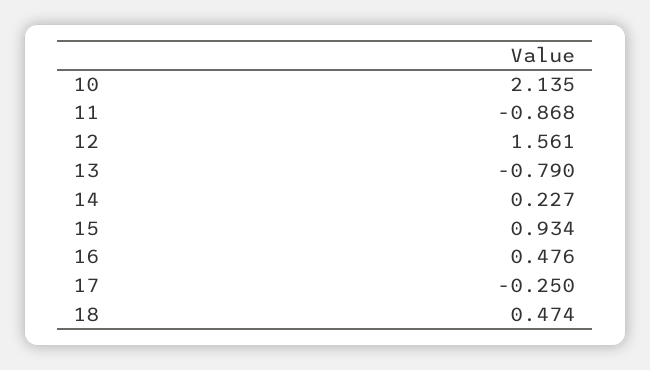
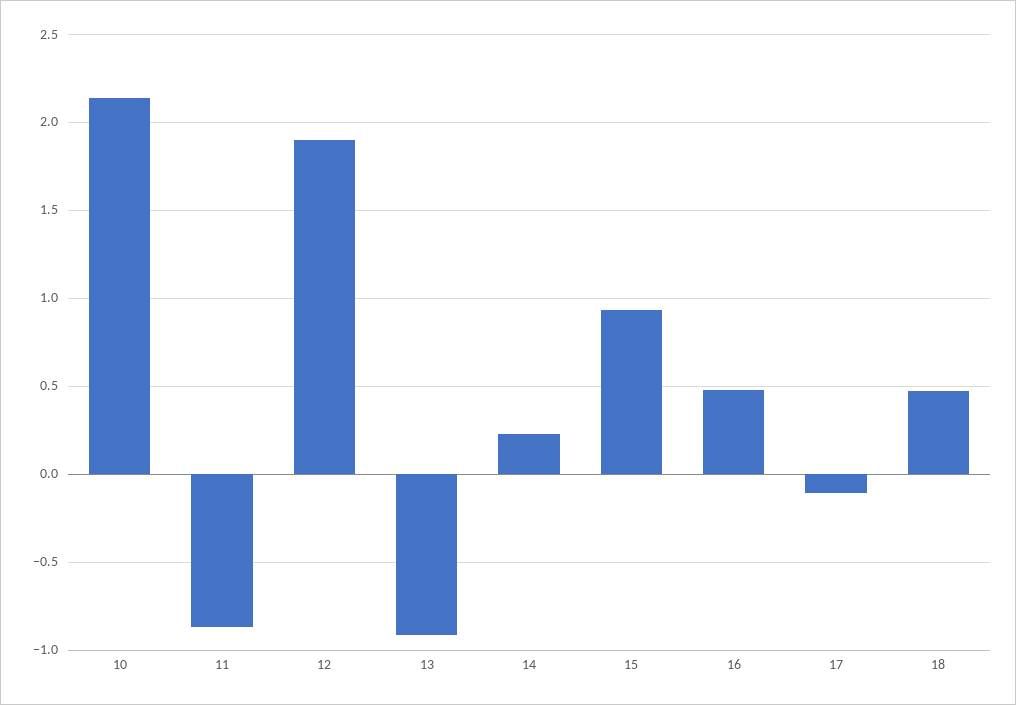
  {
    "10": 2.135,
    "11": -0.868,
-   "12": 1.561,
+   "12": 1.9,
-   "13": -0.79,
+   "13": -0.9,
    "14": 0.227,
    "15": 0.934,
    "16": 0.476,
-   "17": -0.25,
+   "17": -0.1,
    "18": 0.474
  }

